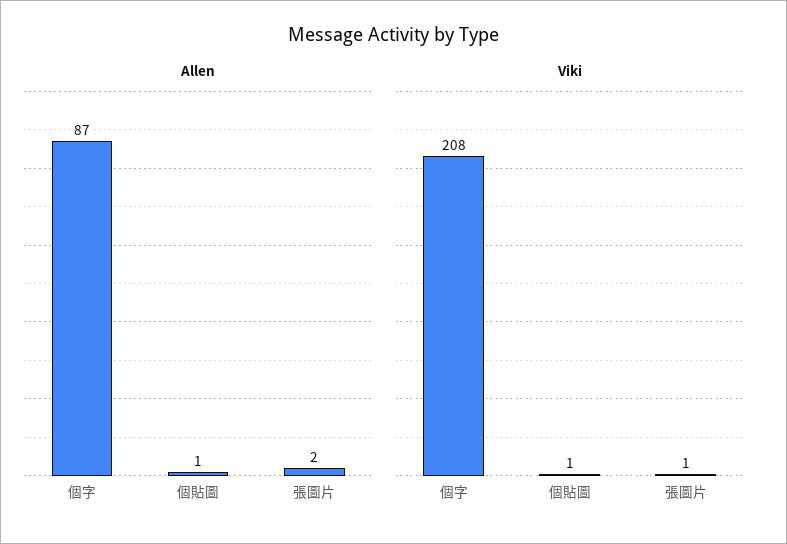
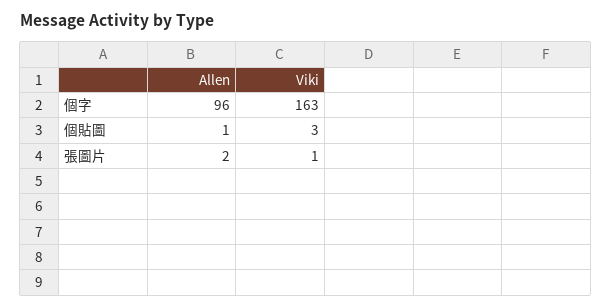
  {
    "Allen": {
-     "個字": 87,
+     "個字": 96,
      "個貼圖": 1,
      "張圖片": 2
    },
    "Viki": {
-     "個字": 208,
+     "個字": 163,
-     "個貼圖": 1,
+     "個貼圖": 3,
      "張圖片": 1
    }
  }

